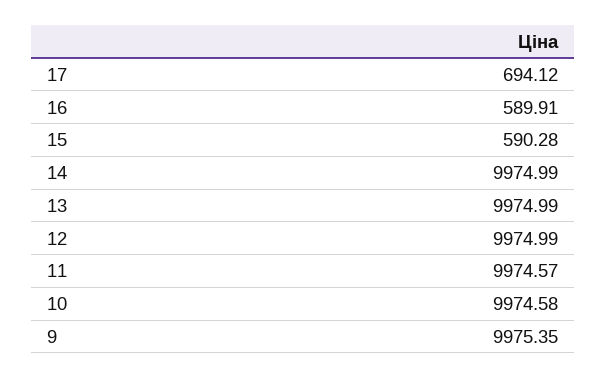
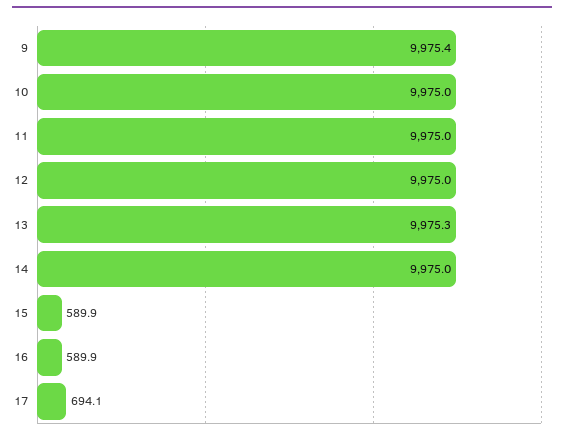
  {
    "17": 694.12,
    "16": 589.91,
-   "15": 590.28,
+   "15": 589.9,
    "14": 9974.99,
-   "13": 9974.99,
+   "13": 9975.3,
    "12": 9974.99,
-   "11": 9974.57,
+   "11": 9975,
-   "10": 9974.58,
+   "10": 9975,
    "9": 9975.35
  }

